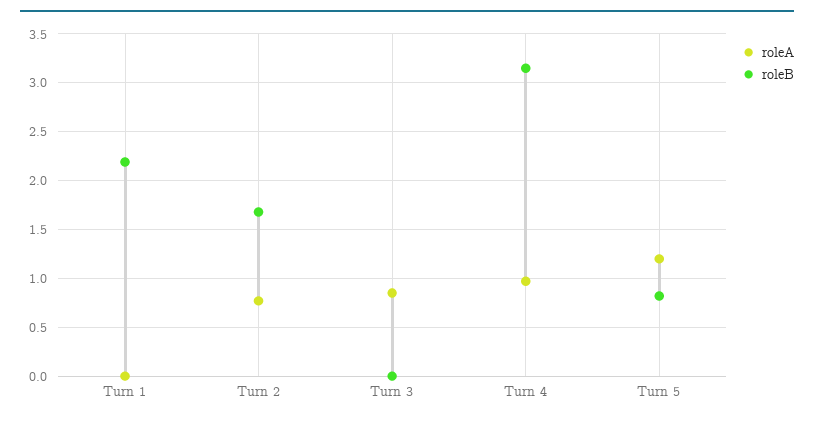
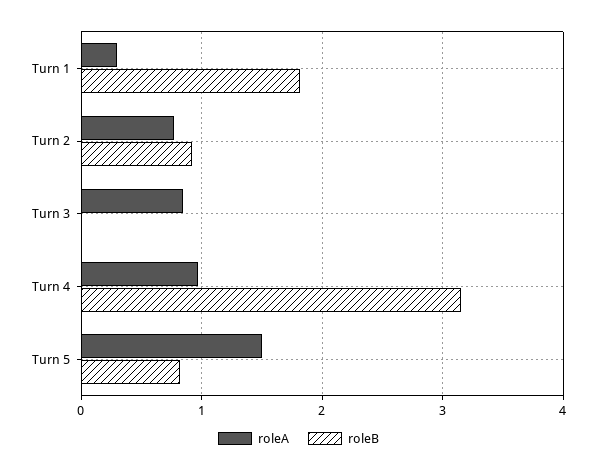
  {
    "roleA": {
-     "Turn 1": 0,
+     "Turn 1": 0.3,
      "Turn 2": 0.8,
      "Turn 3": 0.9,
      "Turn 4": 1,
-     "Turn 5": 1.2
+     "Turn 5": 1.5
    },
    "roleB": {
-     "Turn 1": 2.2,
+     "Turn 1": 1.8,
-     "Turn 2": 1.7,
+     "Turn 2": 0.9,
      "Turn 3": 0,
      "Turn 4": 3.2,
      "Turn 5": 0.8
    }
  }

